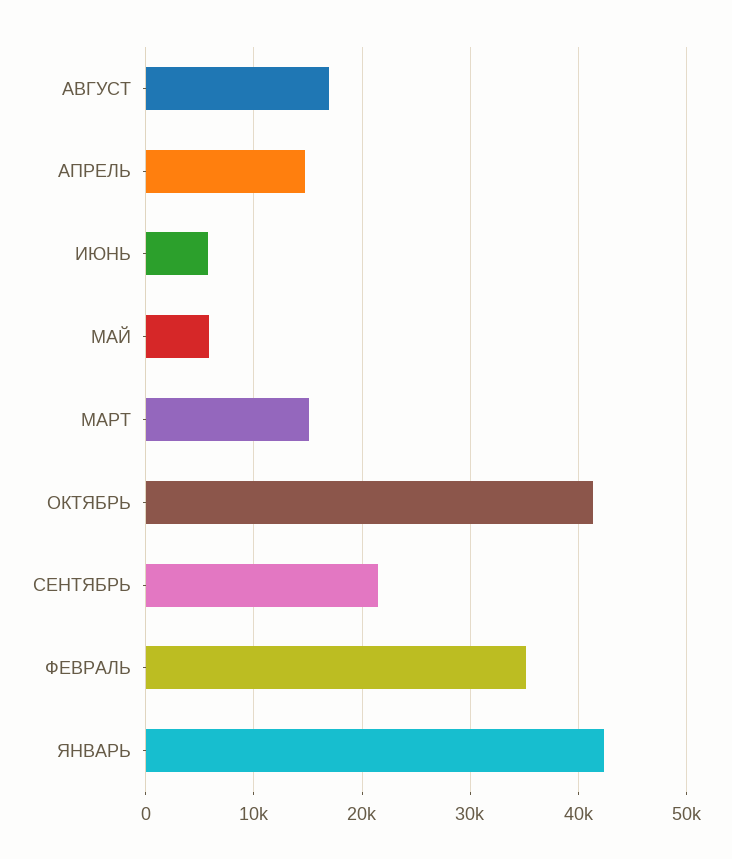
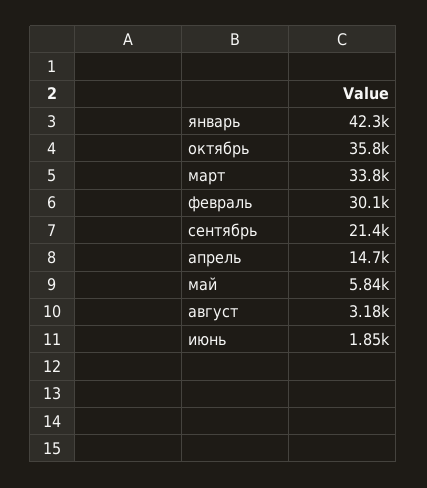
  {
-   "АВГУСТ": 17000,
+   "АВГУСТ": 3180,
    "АПРЕЛЬ": 14700,
-   "ИЮНЬ": 6000,
+   "ИЮНЬ": 1850,
    "МАЙ": 5840,
-   "МАРТ": 15000,
+   "МАРТ": 33800,
-   "ОКТЯБРЬ": 41000,
+   "ОКТЯБРЬ": 35800,
    "СЕНТЯБРЬ": 21400,
-   "ФЕВРАЛЬ": 35000,
+   "ФЕВРАЛЬ": 30100,
    "ЯНВАРЬ": 42300
  }

